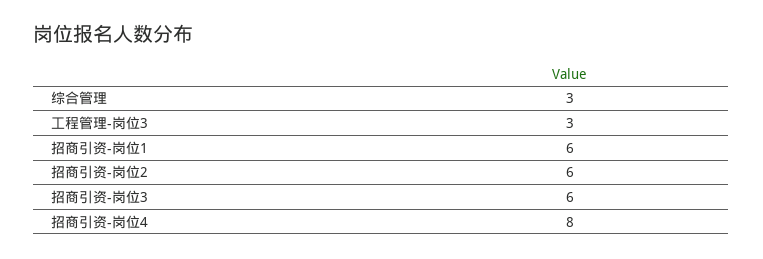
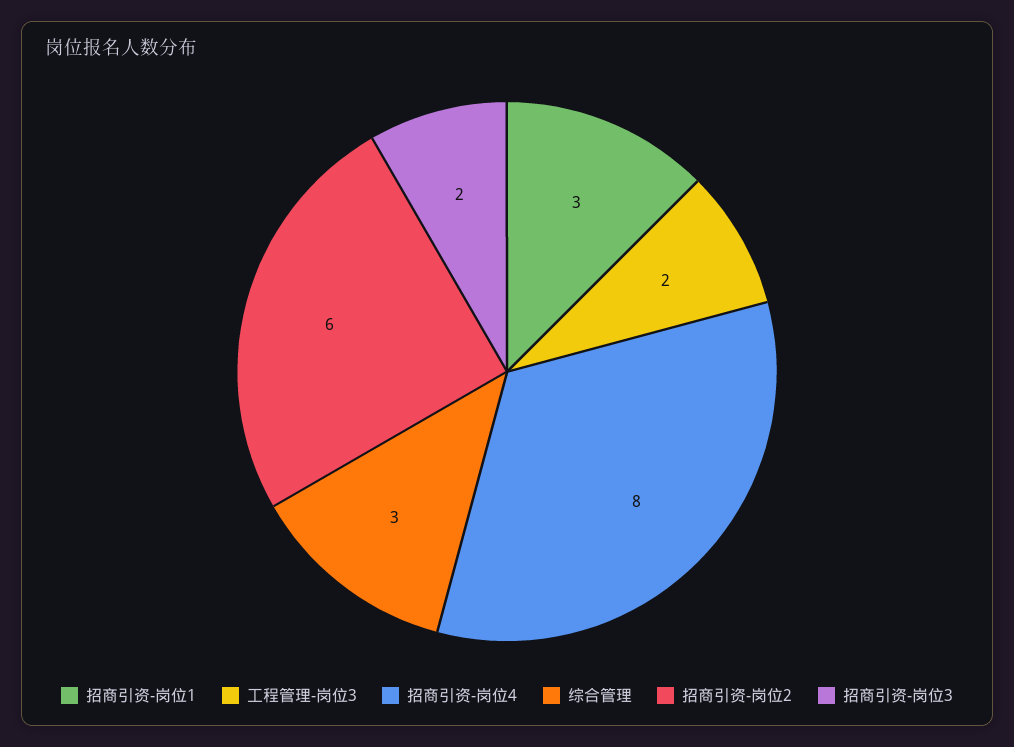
  {
    "综合管理": 3,
-   "工程管理-岗位3": 3,
+   "工程管理-岗位3": 2,
-   "招商引资-岗位1": 6,
+   "招商引资-岗位1": 3,
    "招商引资-岗位2": 6,
-   "招商引资-岗位3": 6,
+   "招商引资-岗位3": 2,
    "招商引资-岗位4": 8
  }

